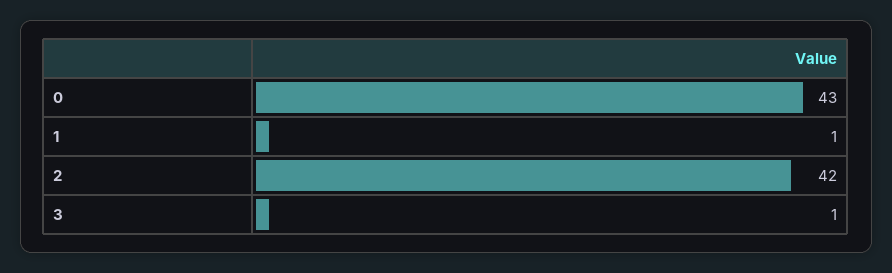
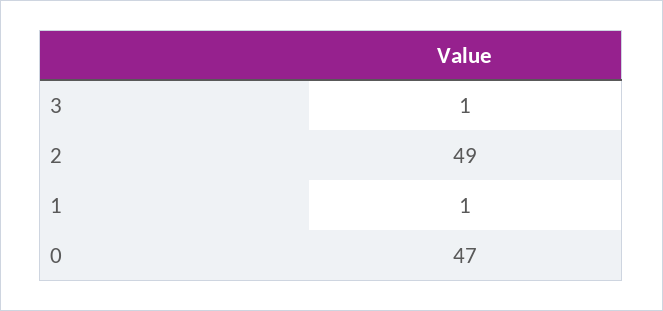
  {
-   "0": 43,
+   "0": 47,
    "1": 1,
-   "2": 42,
+   "2": 49,
    "3": 1
  }

